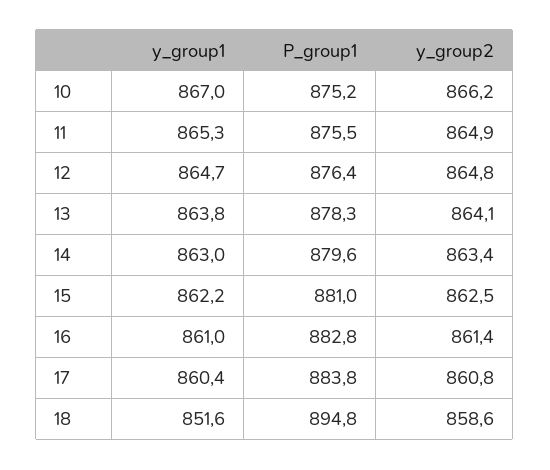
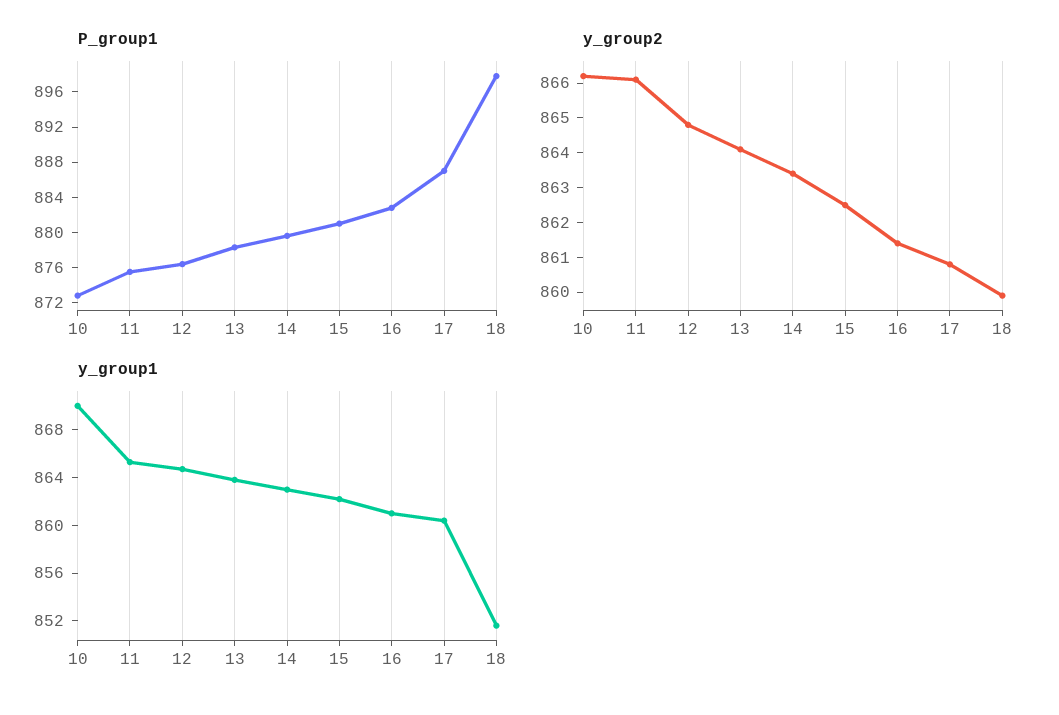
  {
    "y_group1": {
-     "10": 867,
+     "10": 870,
      "11": 865.3,
      "12": 864.7,
      "13": 863.8,
      "14": 863,
      "15": 862.2,
      "16": 861,
      "17": 860.4,
      "18": 851.6
    },
    "P_group1": {
-     "10": 875.2,
+     "10": 873,
      "11": 875.5,
      "12": 876.4,
      "13": 878.3,
      "14": 879.6,
      "15": 881,
      "16": 882.8,
-     "17": 883.8,
+     "17": 887,
-     "18": 894.8
+     "18": 898
    },
    "y_group2": {
      "10": 866.2,
-     "11": 864.9,
+     "11": 866,
      "12": 864.8,
      "13": 864.1,
      "14": 863.4,
      "15": 862.5,
      "16": 861.4,
      "17": 860.8,
-     "18": 858.6
+     "18": 860
    }
  }

